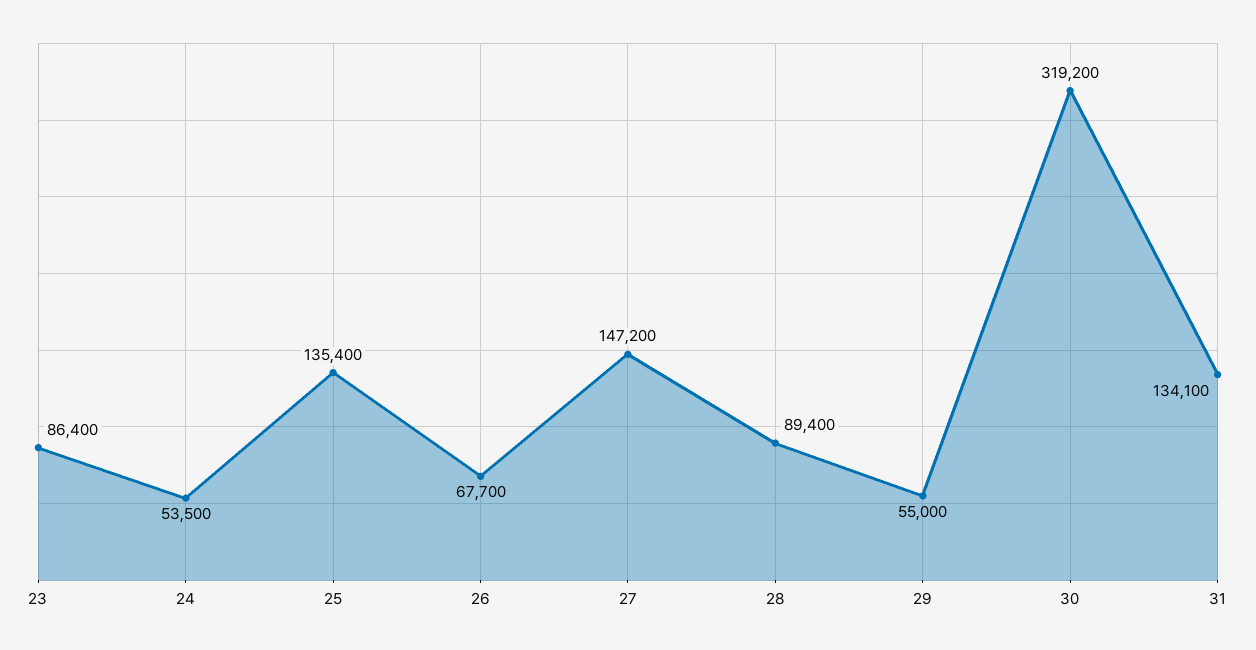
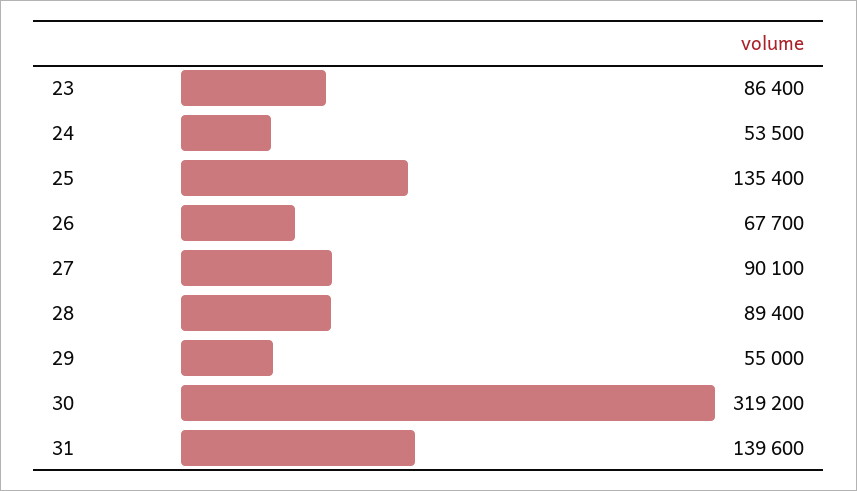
  {
    "23": 86400,
    "24": 53500,
    "25": 135400,
    "26": 67700,
-   "27": 147200,
+   "27": 90100,
    "28": 89400,
    "29": 55000,
    "30": 319200,
-   "31": 134100
+   "31": 139600
  }

